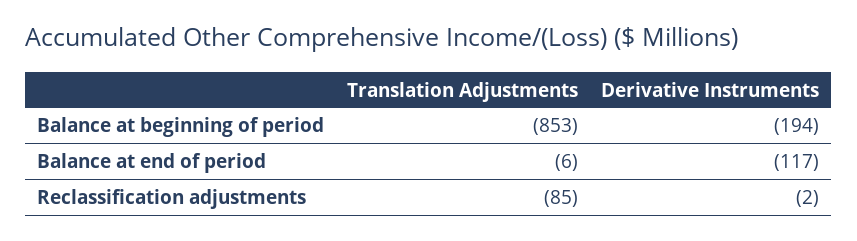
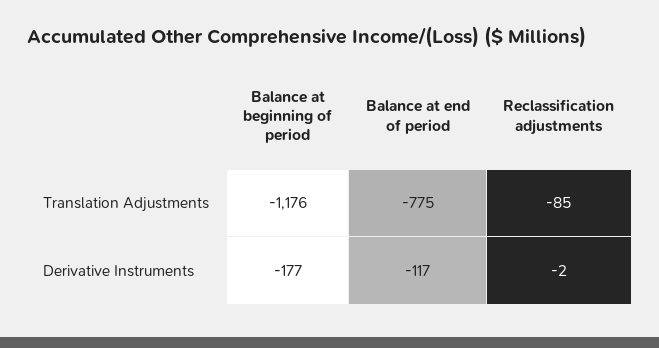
  {
    "Translation Adjustments": {
-     "Balance at beginning of period": -853,
+     "Balance at beginning of period": -1176,
-     "Balance at end of period": -6,
+     "Balance at end of period": -775,
      "Reclassification adjustments": -85
    },
    "Derivative Instruments": {
-     "Balance at beginning of period": -194,
+     "Balance at beginning of period": -177,
      "Balance at end of period": -117,
      "Reclassification adjustments": -2
    }
  }

